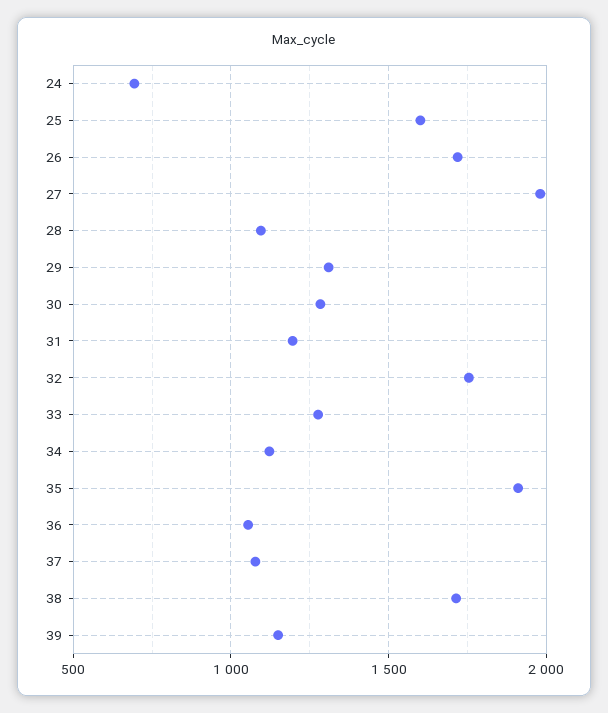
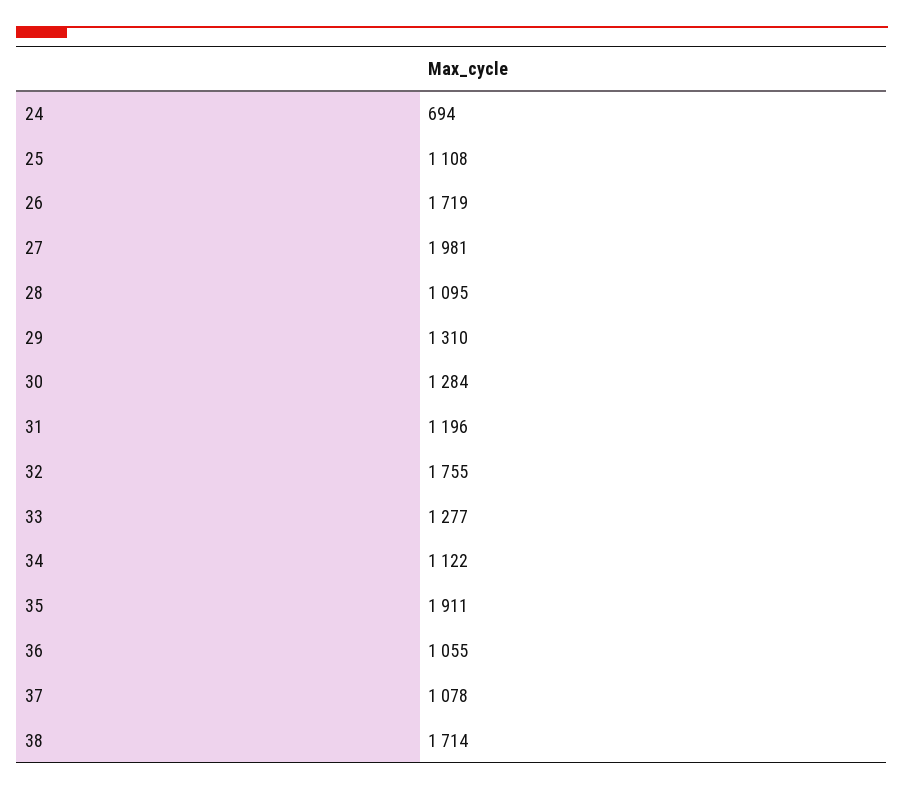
  {
    "24": 694,
-   "25": 1600,
+   "25": 1108,
    "26": 1719,
    "27": 1981,
    "28": 1095,
    "29": 1310,
    "30": 1284,
    "31": 1196,
    "32": 1755,
    "33": 1277,
    "34": 1122,
    "35": 1911,
    "36": 1055,
    "37": 1078,
-   "38": 1714,
+   "38": 1714
-   "39": 1150
  }

